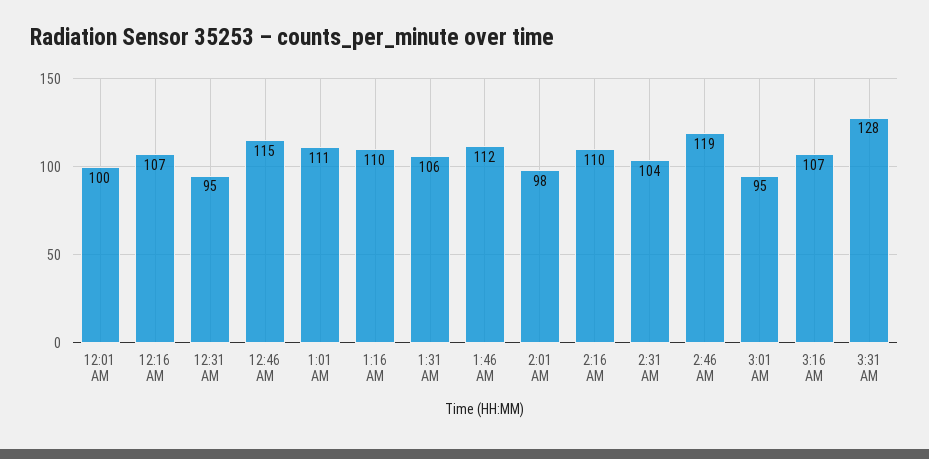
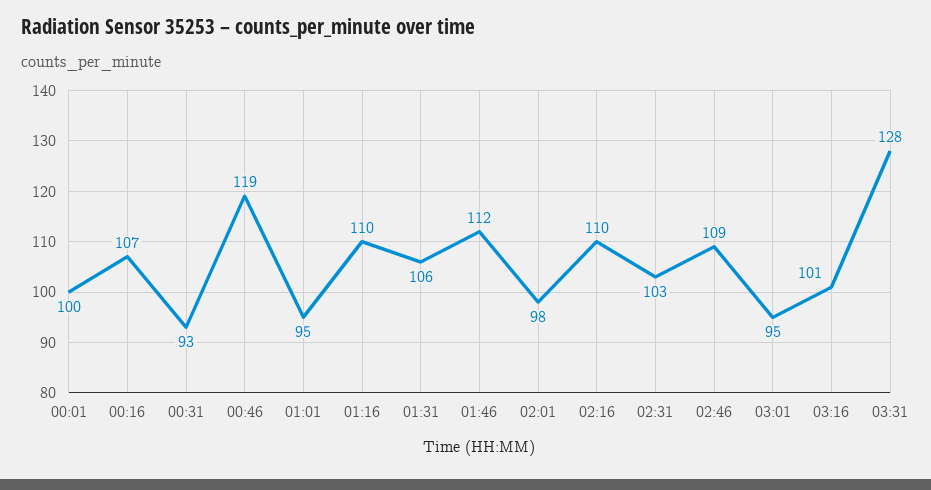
  {
    "12:01 AM": 100,
    "12:16 AM": 107,
-   "12:31 AM": 95,
+   "12:31 AM": 93,
-   "12:46 AM": 115,
+   "12:46 AM": 119,
-   "1:01 AM": 111,
+   "1:01 AM": 95,
    "1:16 AM": 110,
    "1:31 AM": 106,
    "1:46 AM": 112,
    "2:01 AM": 98,
    "2:16 AM": 110,
-   "2:31 AM": 104,
+   "2:31 AM": 103,
-   "2:46 AM": 119,
+   "2:46 AM": 109,
    "3:01 AM": 95,
-   "3:16 AM": 107,
+   "3:16 AM": 101,
    "3:31 AM": 128
  }

